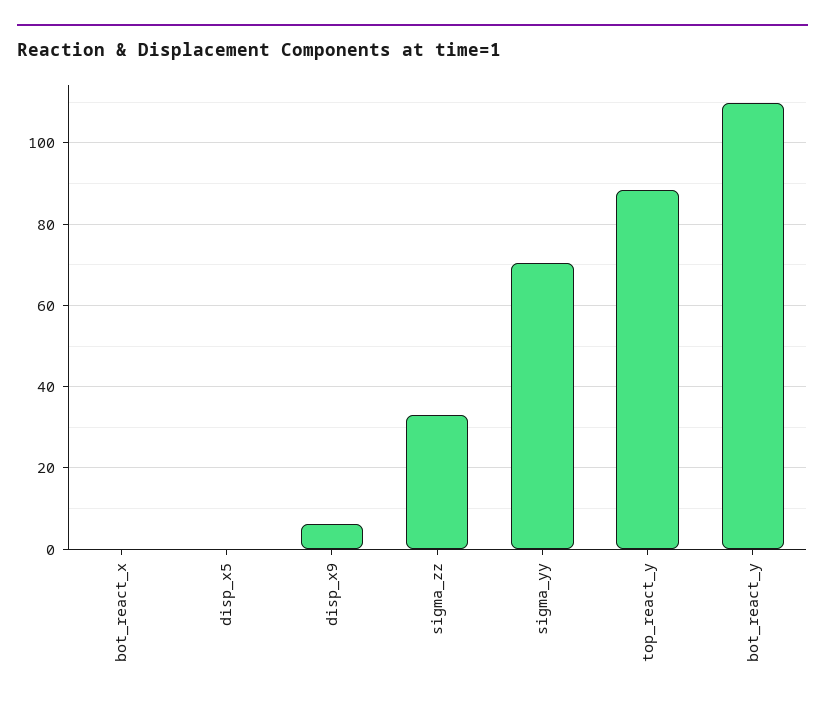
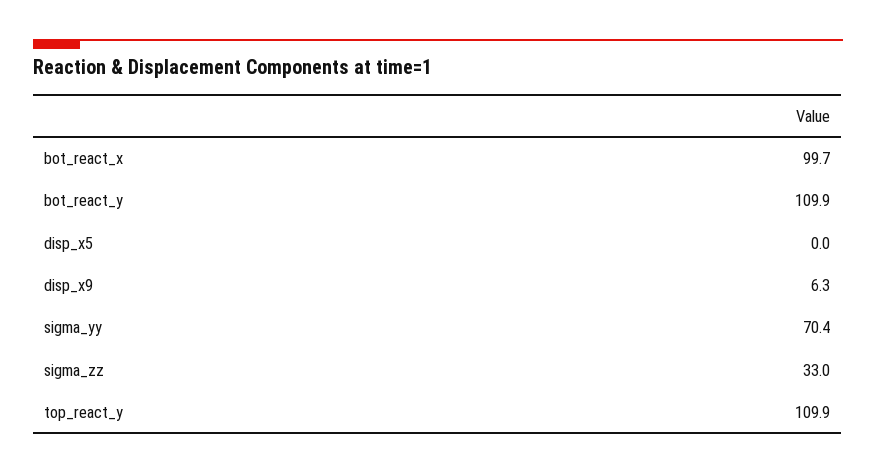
  {
-   "bot_react_x": 0,
+   "bot_react_x": 99.7,
    "disp_x5": 0,
    "disp_x9": 6.3,
    "sigma_zz": 33,
    "sigma_yy": 70.4,
-   "top_react_y": 88,
+   "top_react_y": 109.9,
    "bot_react_y": 109.9
  }

